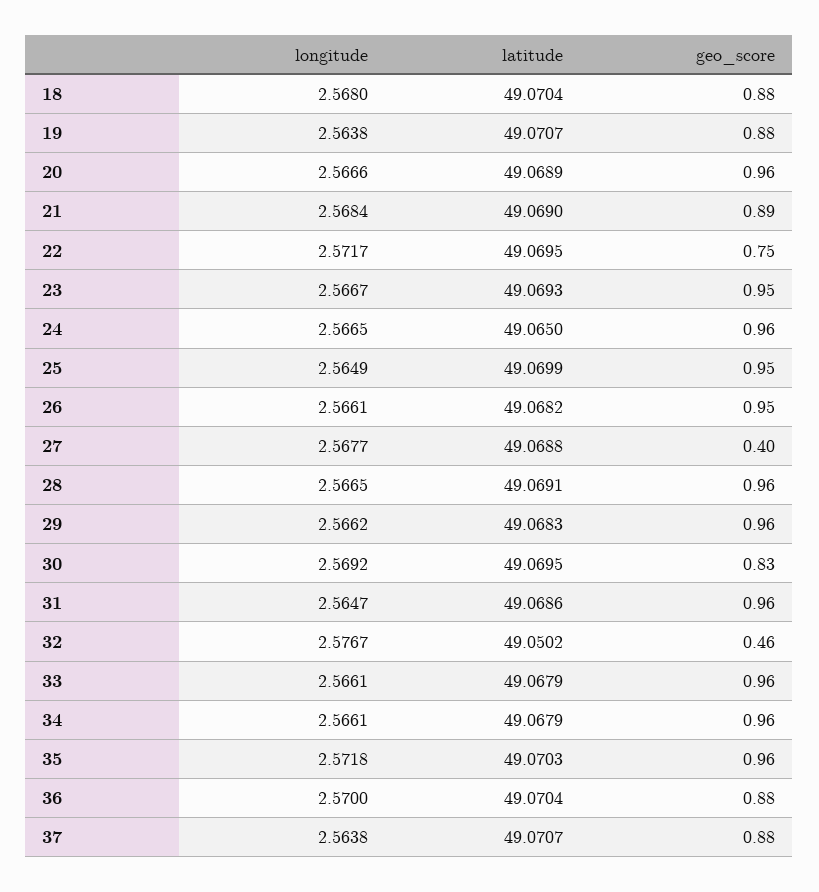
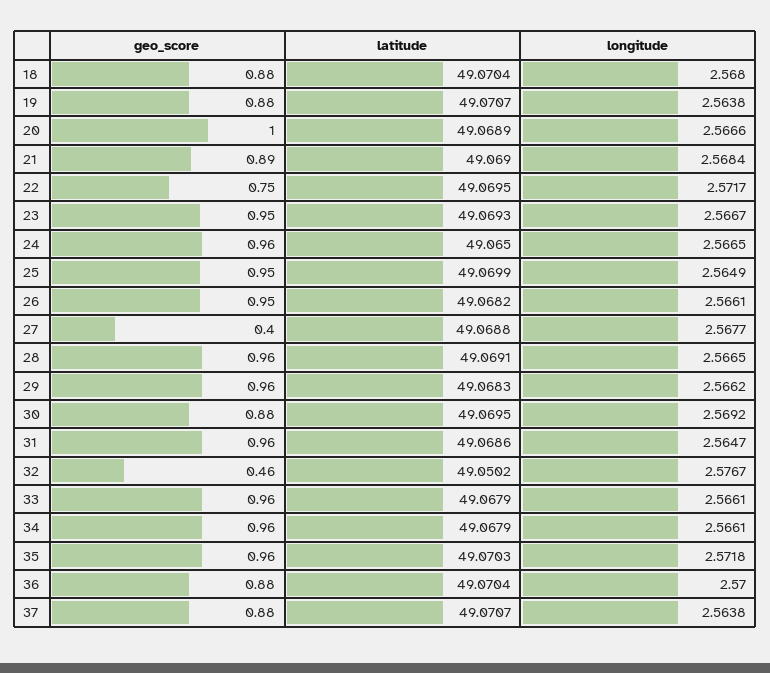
  {
    "longitude": {
      "18": 2.568,
      "19": 2.5638,
      "20": 2.5666,
      "21": 2.5684,
      "22": 2.5717,
      "23": 2.5667,
      "24": 2.5665,
      "25": 2.5649,
      "26": 2.5661,
      "27": 2.5677,
      "28": 2.5665,
      "29": 2.5662,
      "30": 2.5692,
      "31": 2.5647,
      "32": 2.5767,
      "33": 2.5661,
      "34": 2.5661,
      "35": 2.5718,
      "36": 2.57,
      "37": 2.5638
    },
    "latitude": {
      "18": 49.0704,
      "19": 49.0707,
      "20": 49.0689,
      "21": 49.069,
      "22": 49.0695,
      "23": 49.0693,
      "24": 49.065,
      "25": 49.0699,
      "26": 49.0682,
      "27": 49.0688,
      "28": 49.0691,
      "29": 49.0683,
      "30": 49.0695,
      "31": 49.0686,
      "32": 49.0502,
      "33": 49.0679,
      "34": 49.0679,
      "35": 49.0703,
      "36": 49.0704,
      "37": 49.0707
    },
    "geo_score": {
      "18": 0.88,
      "19": 0.88,
-     "20": 0.96,
+     "20": 1,
      "21": 0.89,
      "22": 0.75,
      "23": 0.95,
      "24": 0.96,
      "25": 0.95,
      "26": 0.95,
      "27": 0.4,
      "28": 0.96,
      "29": 0.96,
-     "30": 0.83,
+     "30": 0.88,
      "31": 0.96,
      "32": 0.46,
      "33": 0.96,
      "34": 0.96,
      "35": 0.96,
      "36": 0.88,
      "37": 0.88
    }
  }

